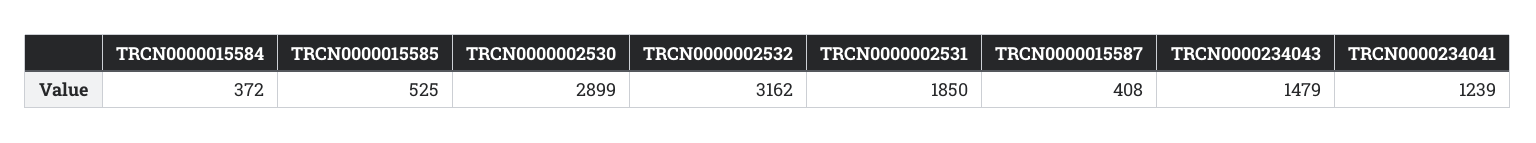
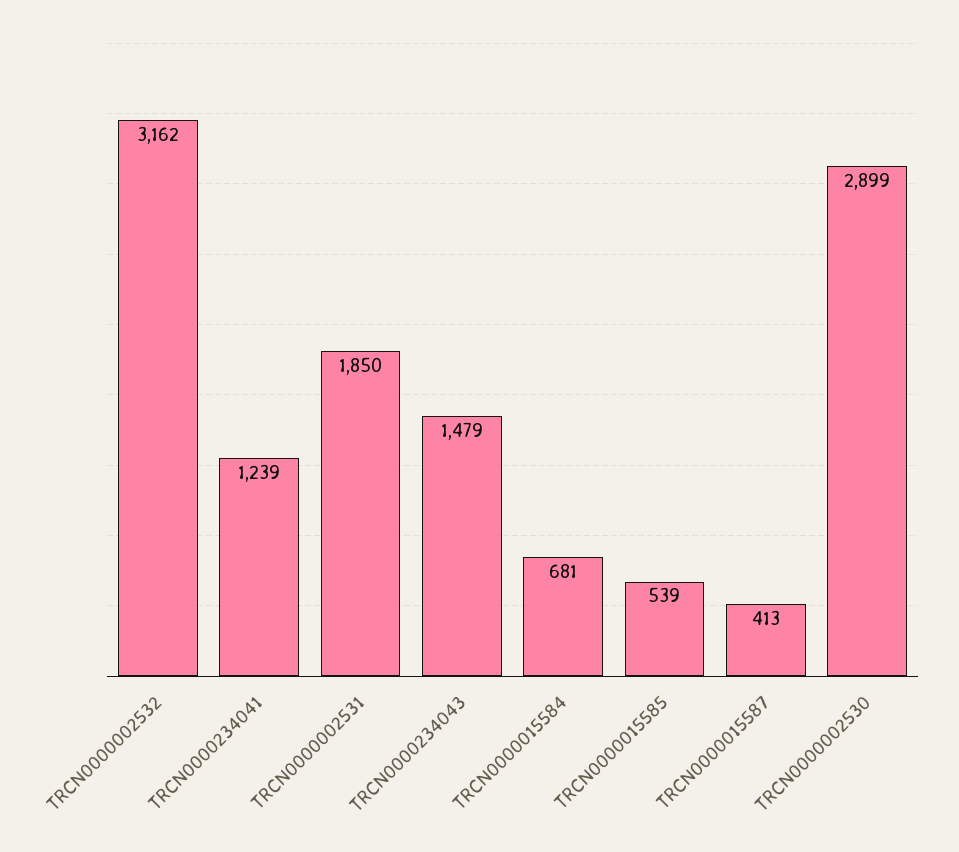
  {
-   "TRCN0000015584": 372,
+   "TRCN0000015584": 681,
-   "TRCN0000015585": 525,
+   "TRCN0000015585": 539,
    "TRCN0000002530": 2899,
    "TRCN0000002532": 3162,
    "TRCN0000002531": 1850,
-   "TRCN0000015587": 408,
+   "TRCN0000015587": 413,
    "TRCN0000234043": 1479,
    "TRCN0000234041": 1239
  }

